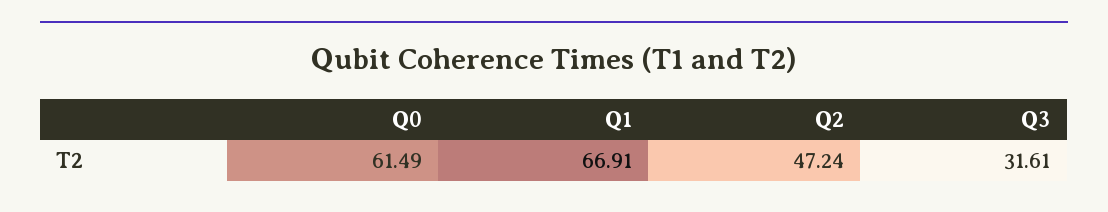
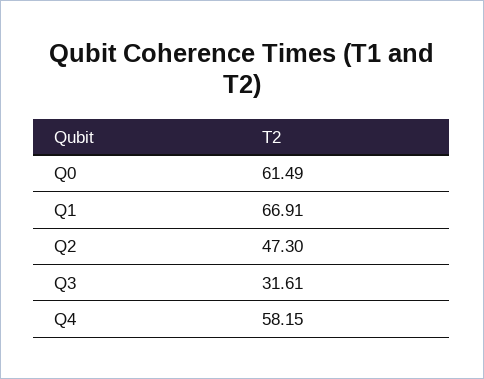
  {
    "Q0": 61.49,
    "Q1": 66.91,
-   "Q2": 47.24,
+   "Q2": 47.3,
-   "Q3": 31.61
+   "Q3": 31.61,
+   "Q4": 58.15
  }

